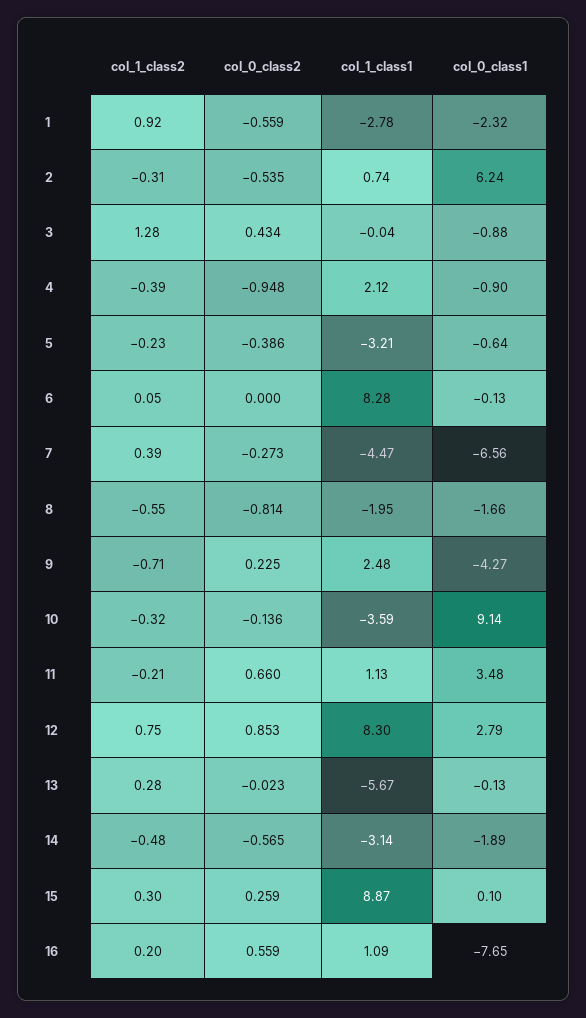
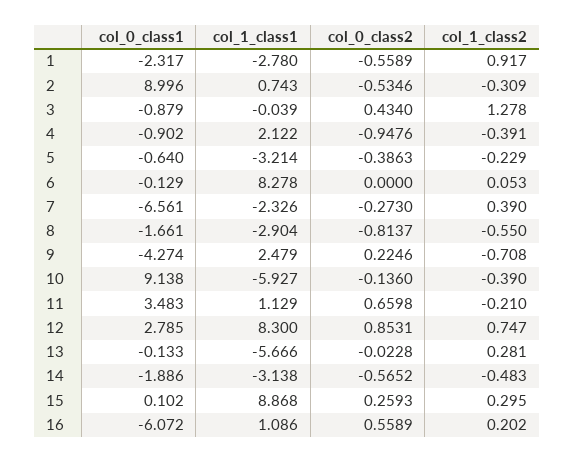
  {
    "col_1_class2": {
      "1": 0.917,
      "2": -0.309,
      "3": 1.278,
      "4": -0.391,
      "5": -0.229,
      "6": 0.053,
      "7": 0.39,
      "8": -0.55,
      "9": -0.708,
-     "10": -0.32,
+     "10": -0.39,
      "11": -0.21,
      "12": 0.747,
      "13": 0.281,
      "14": -0.483,
      "15": 0.295,
      "16": 0.202
    },
    "col_0_class2": {
      "1": -0.5589,
      "2": -0.5346,
      "3": 0.434,
      "4": -0.9476,
      "5": -0.3863,
      "6": 0,
      "7": -0.273,
      "8": -0.8137,
      "9": 0.2246,
      "10": -0.136,
      "11": 0.6598,
      "12": 0.8531,
      "13": -0.0228,
      "14": -0.5652,
      "15": 0.2593,
      "16": 0.5589
    },
    "col_1_class1": {
      "1": -2.78,
      "2": 0.743,
      "3": -0.039,
      "4": 2.122,
      "5": -3.214,
      "6": 8.278,
-     "7": -4.47,
+     "7": -2.326,
-     "8": -1.95,
+     "8": -2.904,
      "9": 2.479,
-     "10": -3.59,
+     "10": -5.927,
      "11": 1.129,
      "12": 8.3,
      "13": -5.666,
      "14": -3.138,
      "15": 8.868,
      "16": 1.086
    },
    "col_0_class1": {
      "1": -2.317,
-     "2": 6.24,
+     "2": 8.996,
      "3": -0.879,
      "4": -0.902,
      "5": -0.64,
      "6": -0.129,
      "7": -6.561,
      "8": -1.661,
      "9": -4.274,
      "10": 9.138,
      "11": 3.483,
      "12": 2.785,
      "13": -0.133,
      "14": -1.886,
      "15": 0.102,
-     "16": -7.65
+     "16": -6.072
    }
  }

